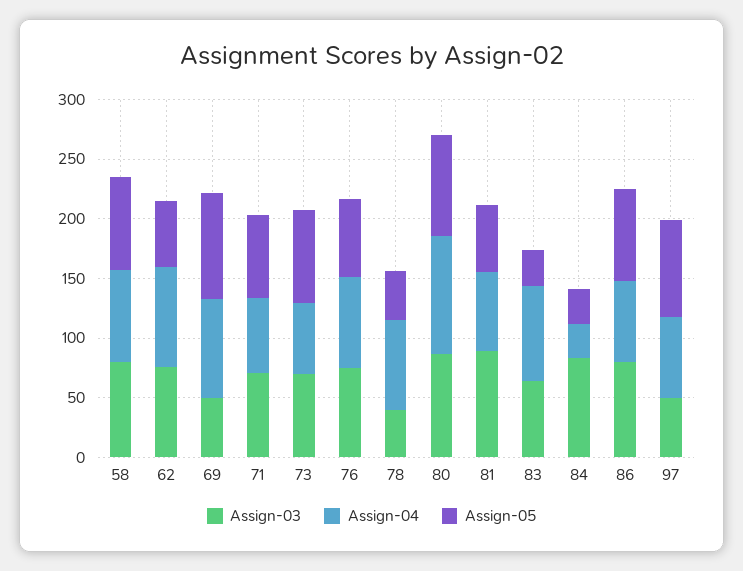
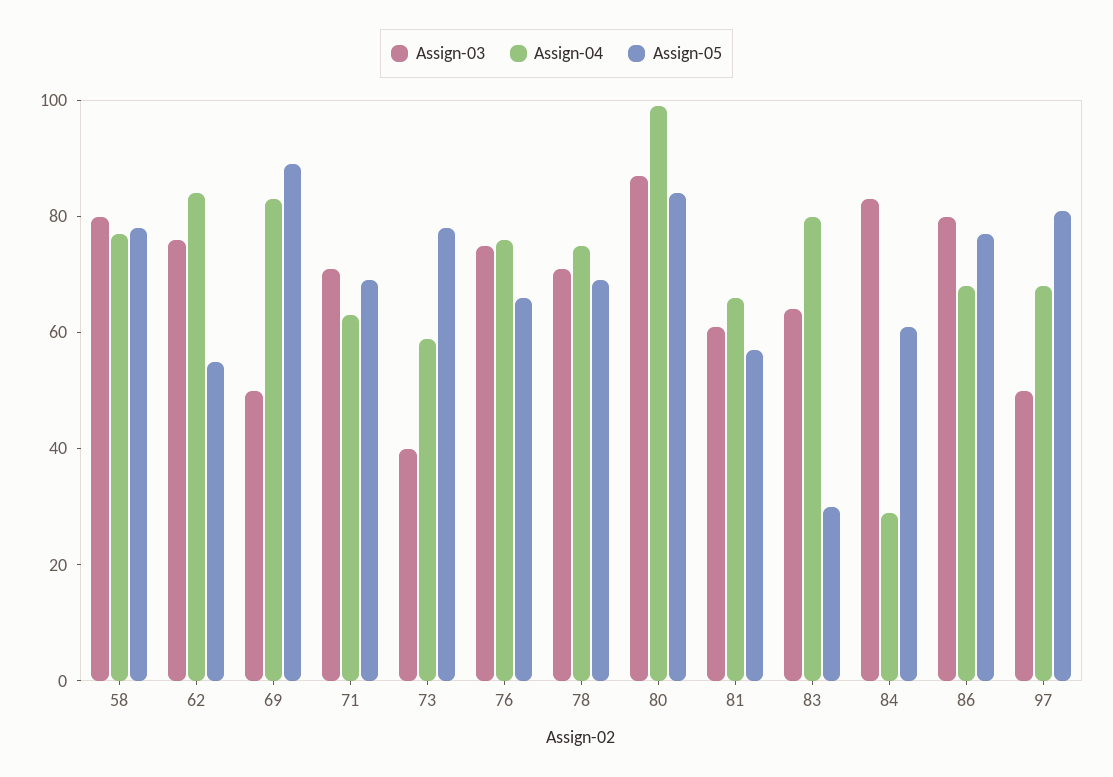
  {
    "Assign-03": {
      "58": 80,
      "62": 75,
      "69": 50,
      "71": 70,
-     "73": 70,
+     "73": 40,
      "76": 75,
-     "78": 40,
+     "78": 70,
      "80": 85,
-     "81": 90,
+     "81": 60,
      "83": 65,
      "84": 85,
      "86": 80,
      "97": 50
    },
    "Assign-04": {
      "58": 75,
      "62": 85,
      "69": 85,
      "71": 65,
      "73": 60,
      "76": 75,
      "78": 75,
      "80": 100,
      "81": 65,
      "83": 80,
      "84": 30,
      "86": 70,
      "97": 70
    },
    "Assign-05": {
      "58": 80,
      "62": 55,
      "69": 90,
      "71": 70,
      "73": 80,
      "76": 65,
-     "78": 40,
+     "78": 70,
      "80": 85,
      "81": 55,
      "83": 30,
-     "84": 30,
+     "84": 60,
      "86": 75,
      "97": 80
    }
  }

